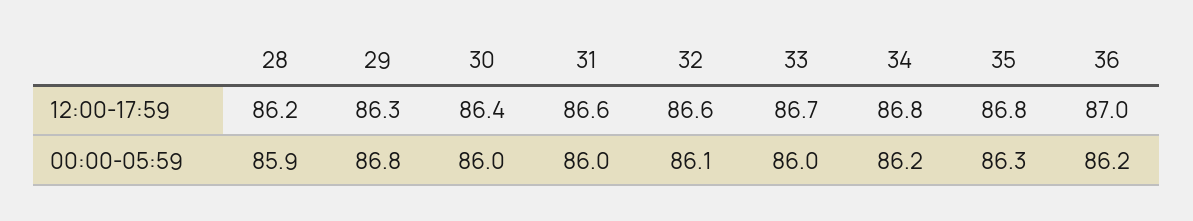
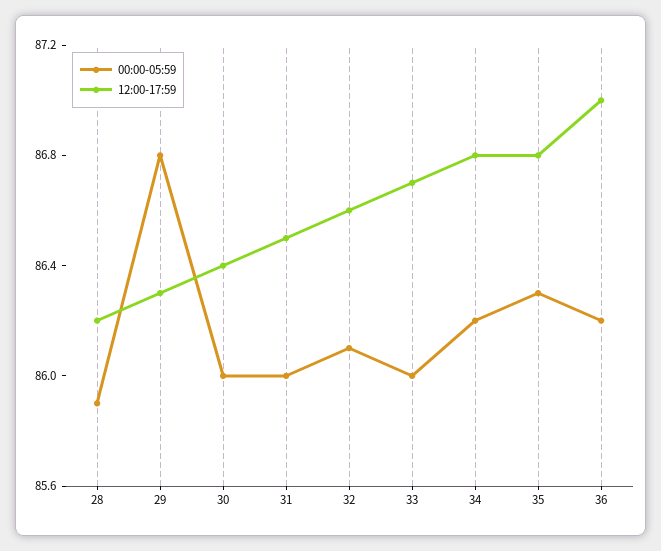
  {
    "12:00-17:59": {
      "28": 86.2,
      "29": 86.3,
      "30": 86.4,
-     "31": 86.6,
+     "31": 86.5,
      "32": 86.6,
      "33": 86.7,
      "34": 86.8,
      "35": 86.8,
      "36": 87
    },
    "00:00-05:59": {
      "28": 85.9,
      "29": 86.8,
      "30": 86,
      "31": 86,
      "32": 86.1,
      "33": 86,
      "34": 86.2,
      "35": 86.3,
      "36": 86.2
    }
  }

